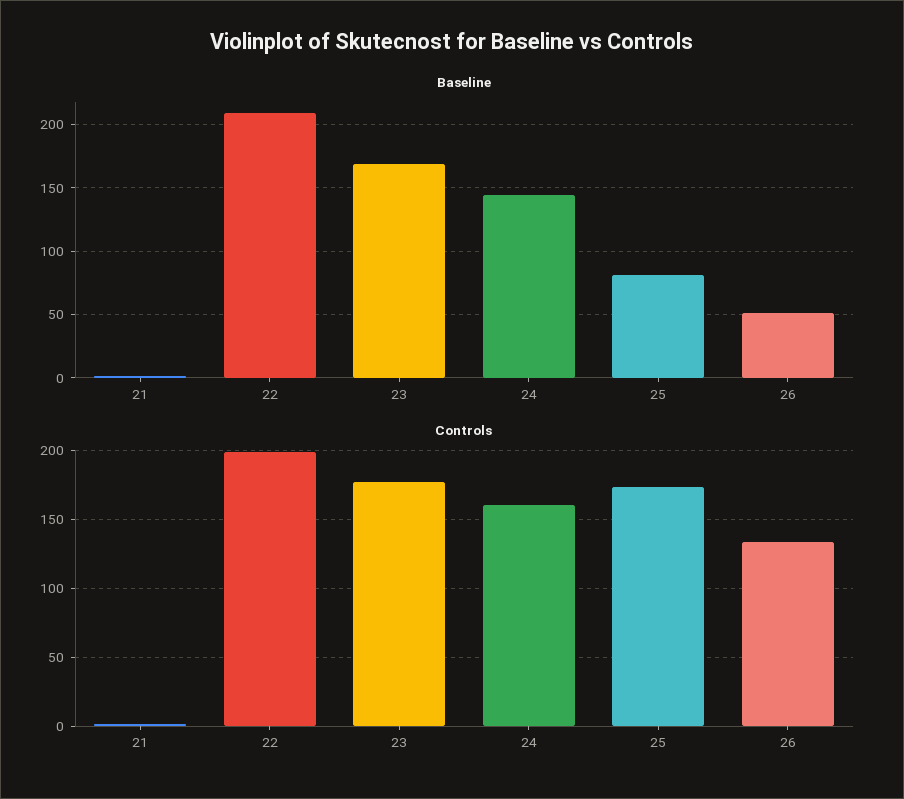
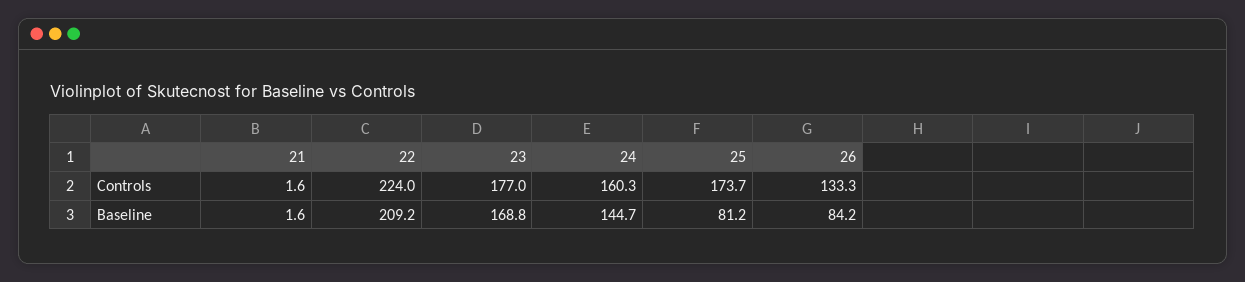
  {
    "Baseline": {
      "21": 1.6,
      "22": 209.2,
      "23": 168.8,
      "24": 144.7,
      "25": 81.2,
-     "26": 50
+     "26": 84.2
    },
    "Controls": {
      "21": 1.6,
-     "22": 200,
+     "22": 224,
      "23": 177,
      "24": 160.3,
      "25": 173.7,
      "26": 133.3
    }
  }

